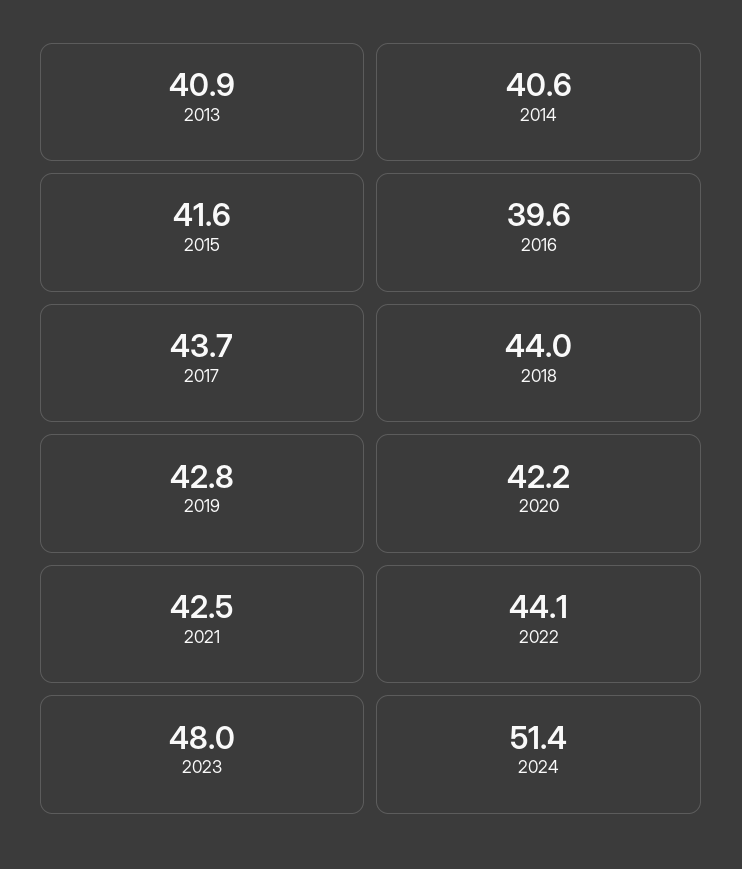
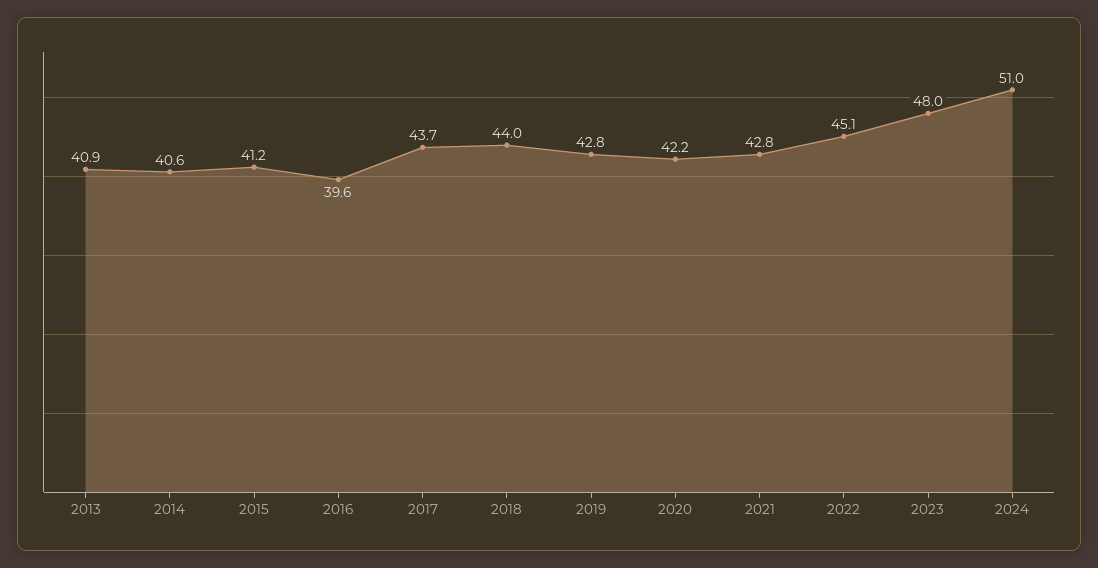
  {
    "2013": 40.9,
    "2014": 40.6,
-   "2015": 41.6,
+   "2015": 41.2,
    "2016": 39.6,
    "2017": 43.7,
    "2018": 44,
    "2019": 42.8,
    "2020": 42.2,
-   "2021": 42.5,
+   "2021": 42.8,
-   "2022": 44.1,
+   "2022": 45.1,
    "2023": 48,
-   "2024": 51.4
+   "2024": 51
  }

